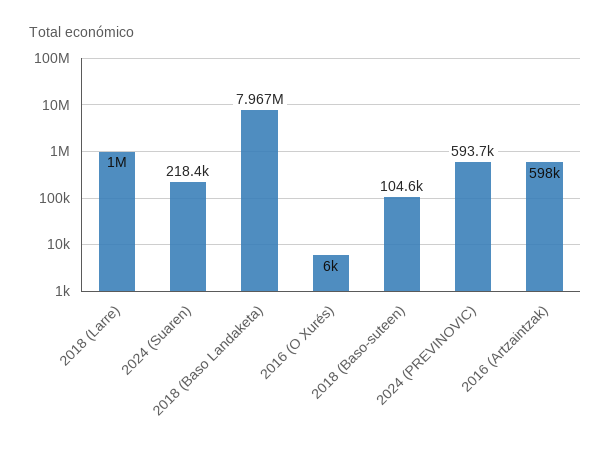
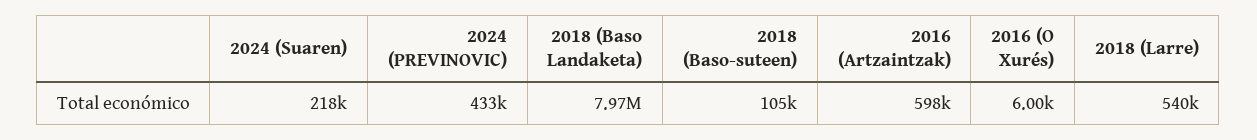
  {
-   "2018 (Larre)": 1000000,
+   "2018 (Larre)": 540000,
    "2024 (Suaren)": 218400,
    "2018 (Baso Landaketa)": 7967000,
    "2016 (O Xurés)": 6000,
    "2018 (Baso-suteen)": 104600,
-   "2024 (PREVINOVIC)": 593700,
+   "2024 (PREVINOVIC)": 433000,
    "2016 (Artzaintzak)": 598000
  }

